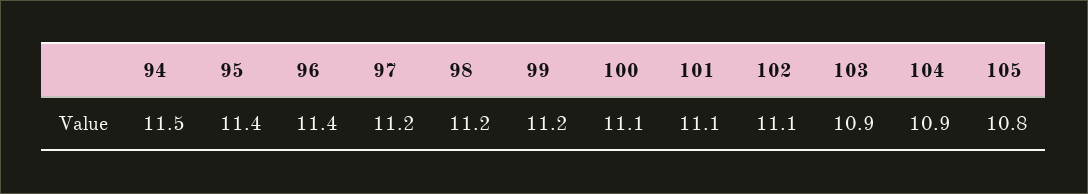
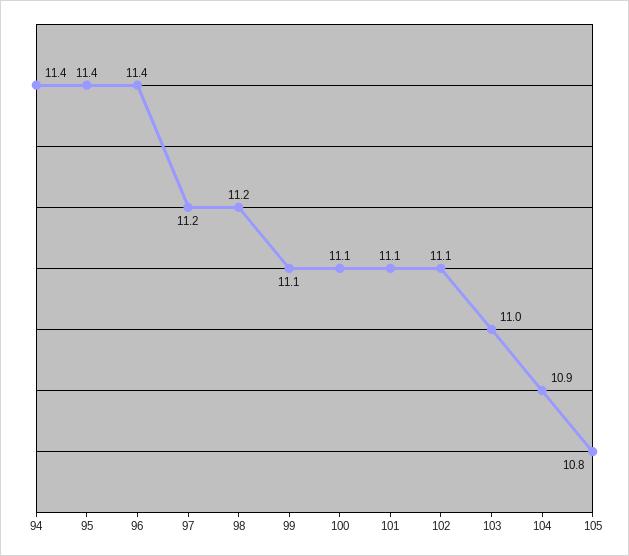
  {
-   "94": 11.5,
+   "94": 11.4,
    "95": 11.4,
    "96": 11.4,
    "97": 11.2,
    "98": 11.2,
-   "99": 11.2,
+   "99": 11.1,
    "100": 11.1,
    "101": 11.1,
    "102": 11.1,
-   "103": 10.9,
+   "103": 11,
    "104": 10.9,
    "105": 10.8
  }

